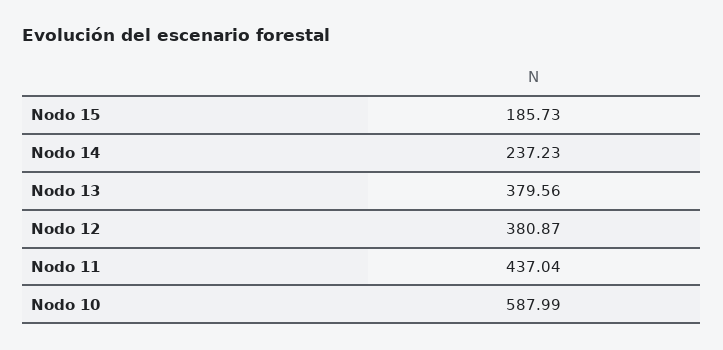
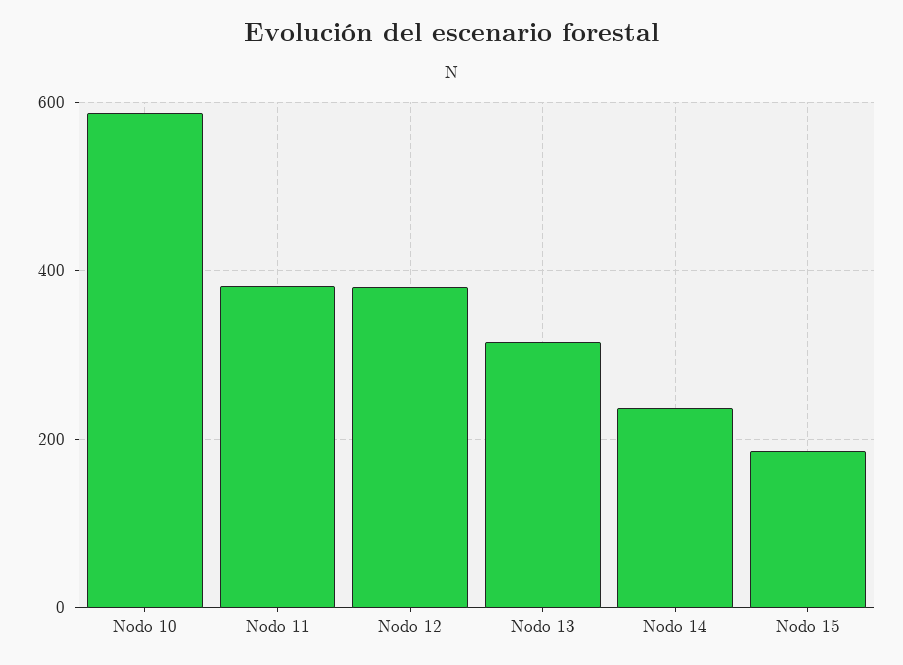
  {
    "Nodo 15": 185.73,
    "Nodo 14": 237.23,
-   "Nodo 13": 379.56,
+   "Nodo 13": 320,
    "Nodo 12": 380.87,
-   "Nodo 11": 437.04,
+   "Nodo 11": 380,
    "Nodo 10": 587.99
  }

